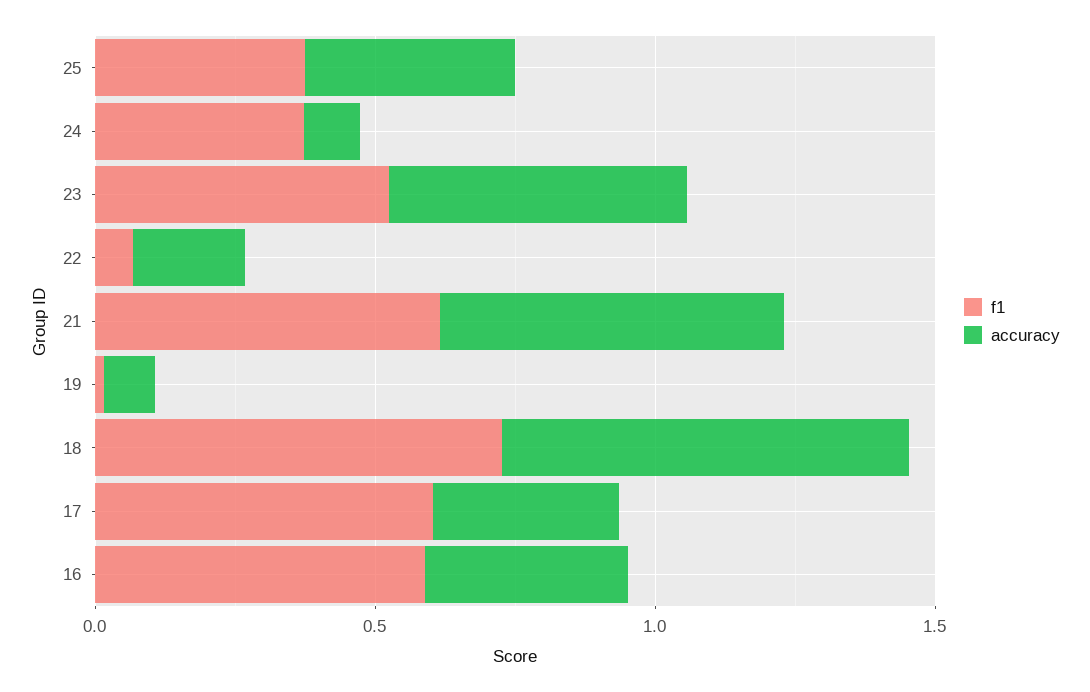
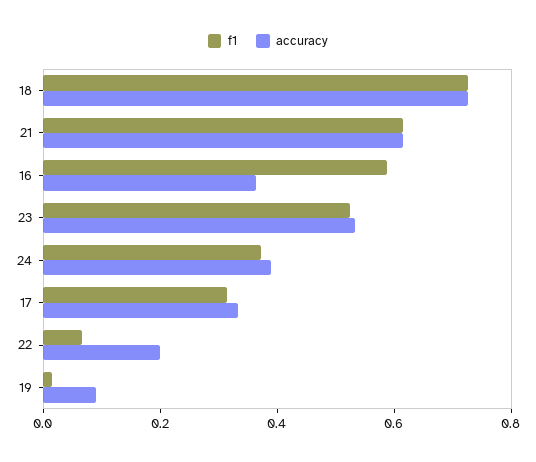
  {
    "f1": {
-     "25": 0.4,
      "24": 0.35,
      "23": 0.5,
      "22": 0.05,
      "21": 0.6,
      "19": 0,
      "18": 0.75,
-     "17": 0.6,
+     "17": 0.3,
      "16": 0.6
    },
    "accuracy": {
-     "25": 0.4,
-     "24": 0.1,
+     "24": 0.4,
      "23": 0.55,
      "22": 0.2,
      "21": 0.6,
      "19": 0.1,
      "18": 0.75,
      "17": 0.35,
      "16": 0.35
    }
  }

